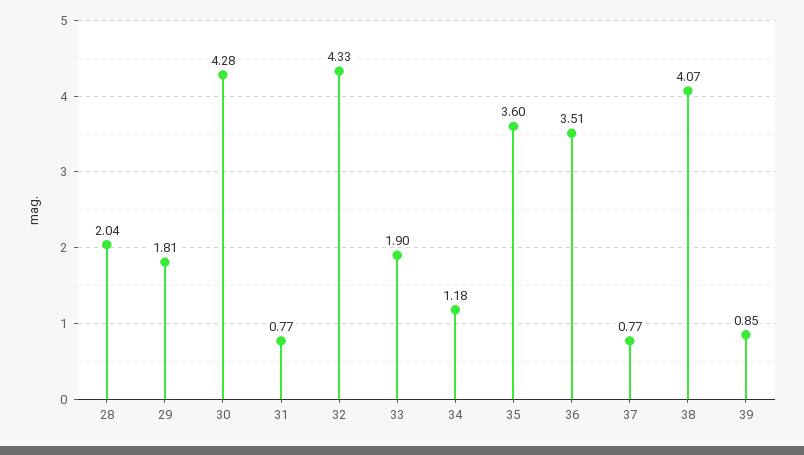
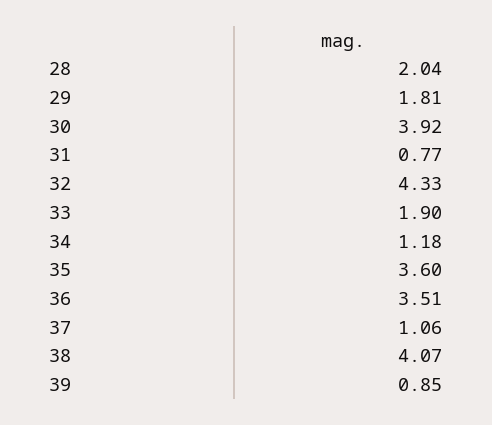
  {
    "28": 2.04,
    "29": 1.81,
-   "30": 4.28,
+   "30": 3.92,
    "31": 0.77,
    "32": 4.33,
    "33": 1.9,
    "34": 1.18,
    "35": 3.6,
    "36": 3.51,
-   "37": 0.77,
+   "37": 1.06,
    "38": 4.07,
    "39": 0.85
  }

